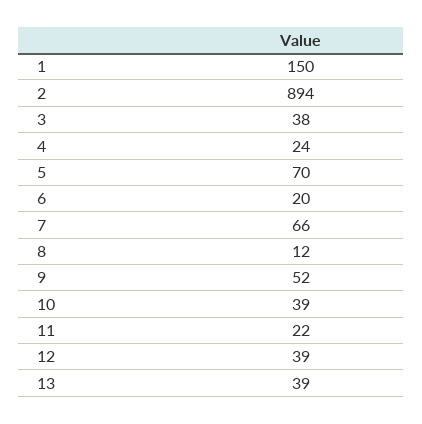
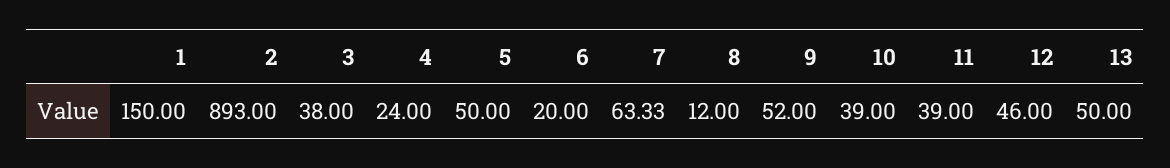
  {
    "1": 150,
-   "2": 894,
+   "2": 893,
    "3": 38,
    "4": 24,
-   "5": 70,
+   "5": 50,
    "6": 20,
-   "7": 66,
+   "7": 63.33,
    "8": 12,
    "9": 52,
    "10": 39,
-   "11": 22,
+   "11": 39,
-   "12": 39,
+   "12": 46,
-   "13": 39
+   "13": 50
  }

